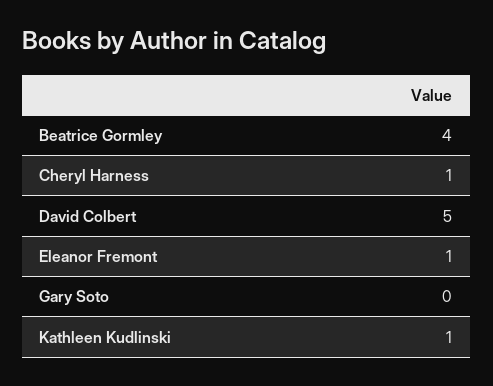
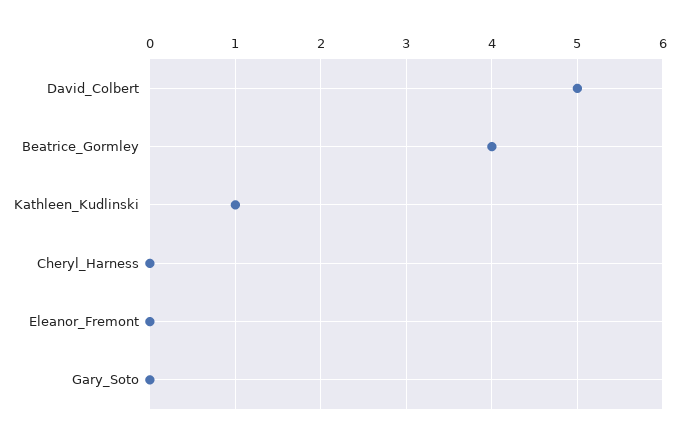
  {
    "Beatrice Gormley": 4,
-   "Cheryl Harness": 1,
+   "Cheryl Harness": 0,
    "David Colbert": 5,
-   "Eleanor Fremont": 1,
+   "Eleanor Fremont": 0,
    "Gary Soto": 0,
    "Kathleen Kudlinski": 1
  }

